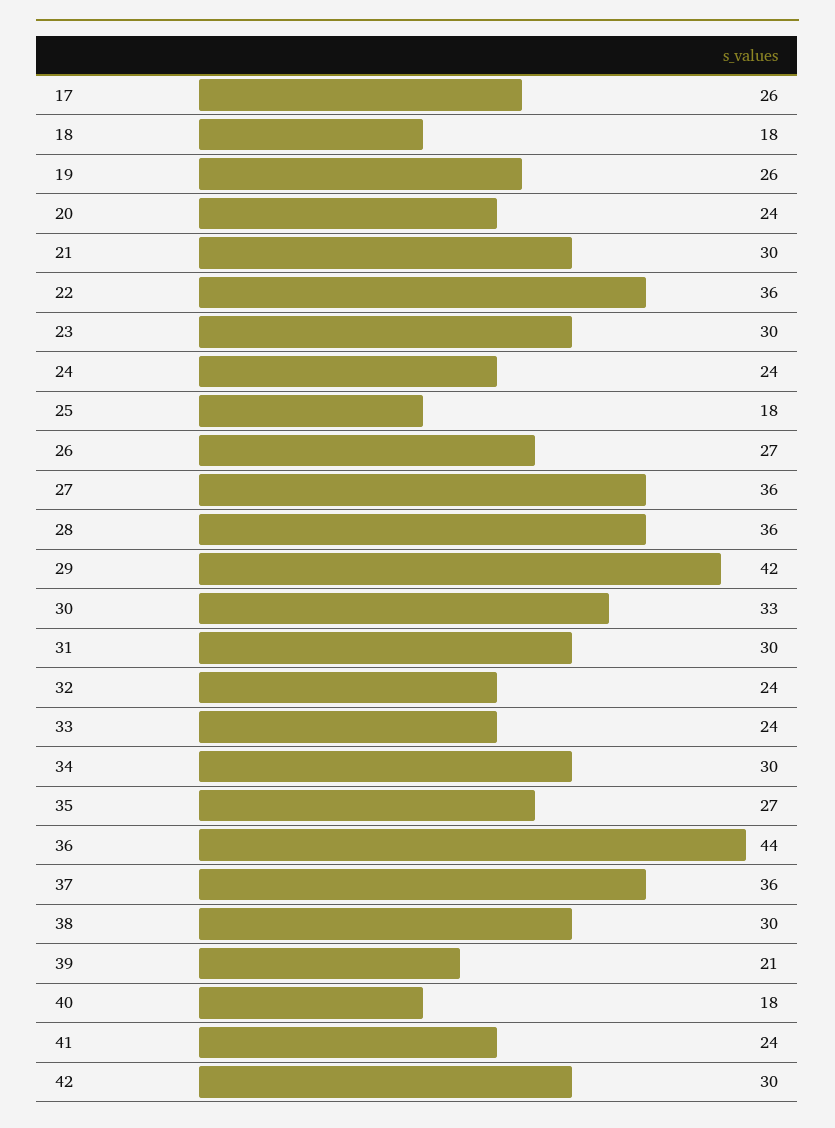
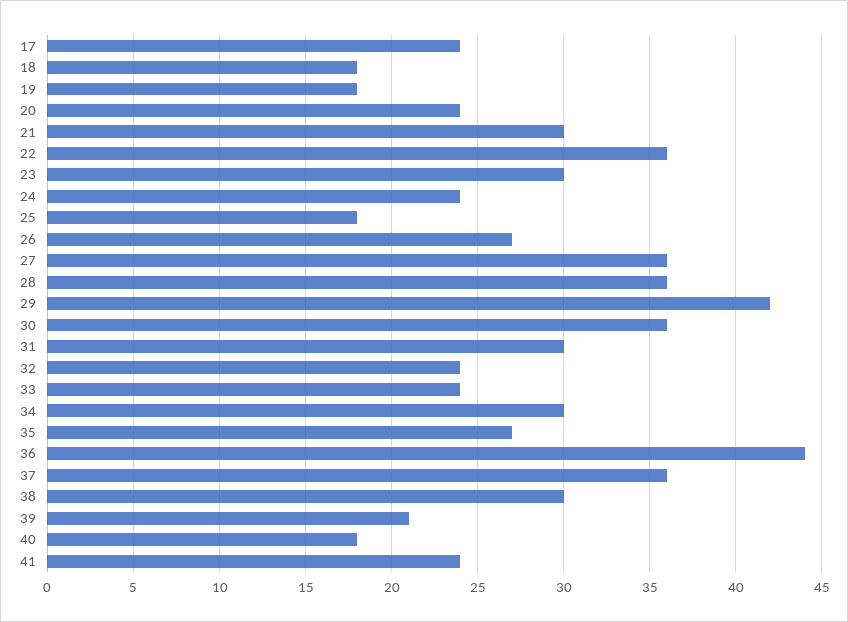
  {
-   "17": 26,
+   "17": 24,
    "18": 18,
-   "19": 26,
+   "19": 18,
    "20": 24,
    "21": 30,
    "22": 36,
    "23": 30,
    "24": 24,
    "25": 18,
    "26": 27,
    "27": 36,
    "28": 36,
    "29": 42,
-   "30": 33,
+   "30": 36,
    "31": 30,
    "32": 24,
    "33": 24,
    "34": 30,
    "35": 27,
    "36": 44,
    "37": 36,
    "38": 30,
    "39": 21,
    "40": 18,
-   "41": 24,
+   "41": 24
-   "42": 30
  }

